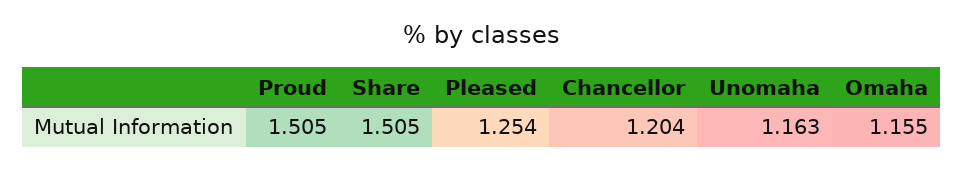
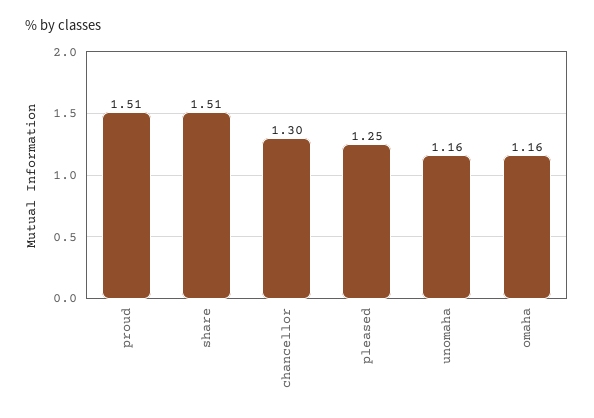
  {
    "Proud": 1.505,
    "Share": 1.505,
    "Pleased": 1.254,
-   "Chancellor": 1.204,
+   "Chancellor": 1.3,
    "Unomaha": 1.163,
    "Omaha": 1.155
  }

